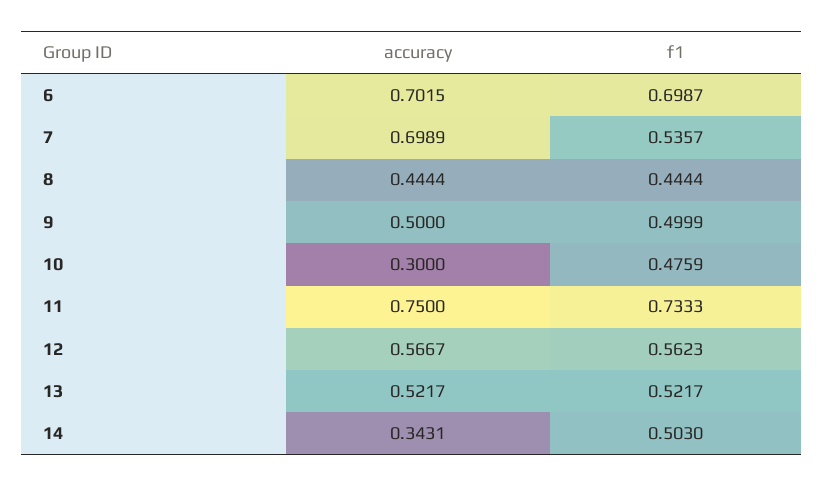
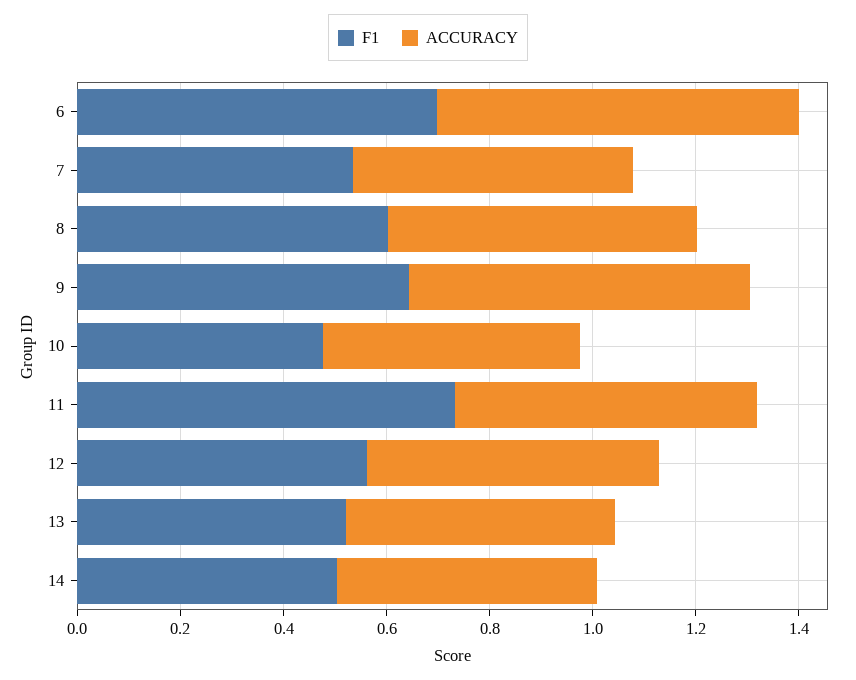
  {
    "accuracy": {
      "6": 0.7015,
-     "7": 0.6989,
+     "7": 0.55,
-     "8": 0.4444,
+     "8": 0.6,
-     "9": 0.5,
+     "9": 0.65,
-     "10": 0.3,
+     "10": 0.5,
-     "11": 0.75,
+     "11": 0.6,
      "12": 0.5667,
      "13": 0.5217,
-     "14": 0.3431
+     "14": 0.5
    },
    "f1": {
      "6": 0.6987,
      "7": 0.5357,
-     "8": 0.4444,
+     "8": 0.6,
-     "9": 0.4999,
+     "9": 0.65,
      "10": 0.4759,
      "11": 0.7333,
      "12": 0.5623,
      "13": 0.5217,
      "14": 0.503
    }
  }

